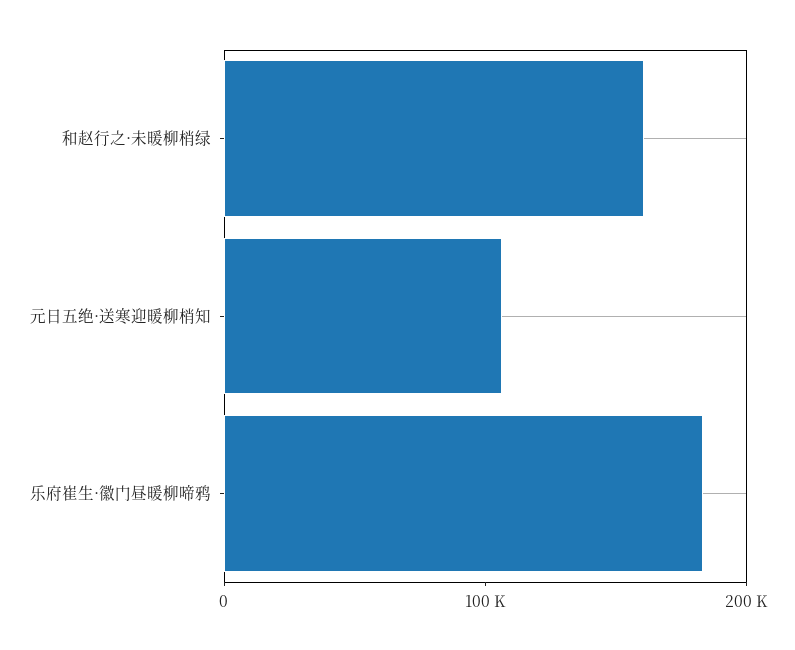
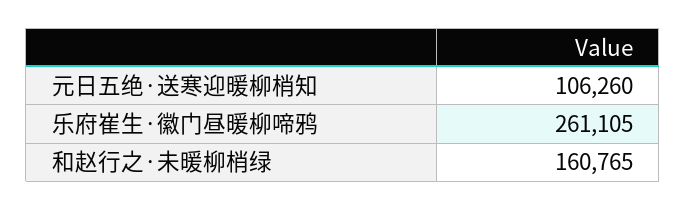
  {
    "和赵行之·未暖柳梢绿": 160765,
    "元日五绝·送寒迎暖柳梢知": 106260,
-   "乐府崔生·徽门昼暖柳啼鸦": 180000
+   "乐府崔生·徽门昼暖柳啼鸦": 261105
  }

